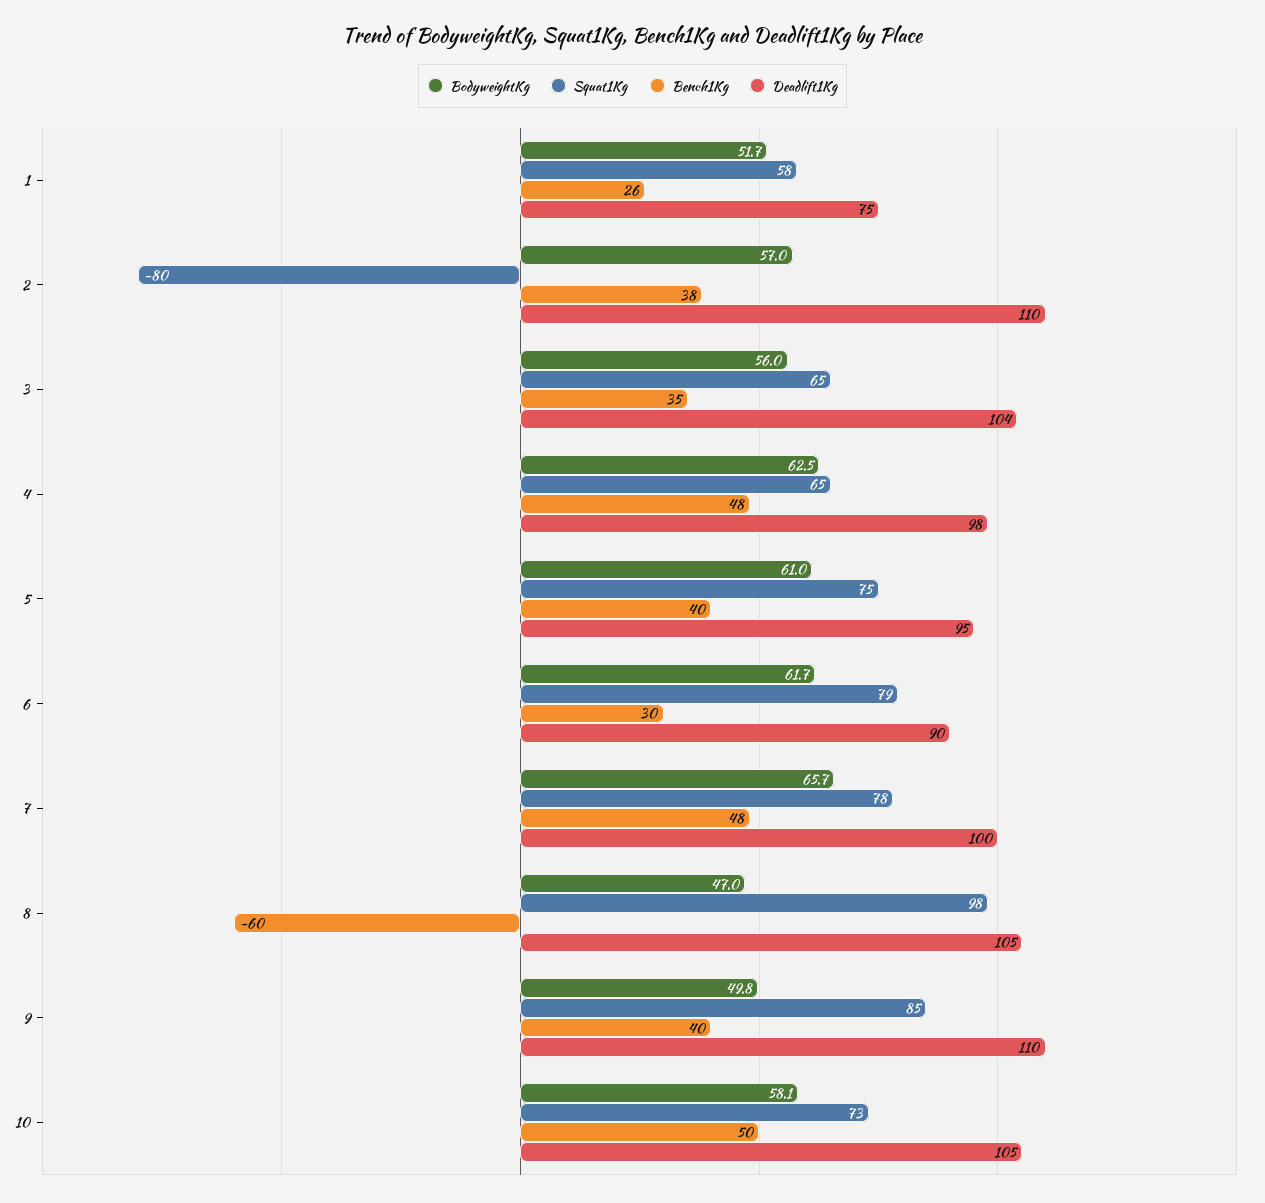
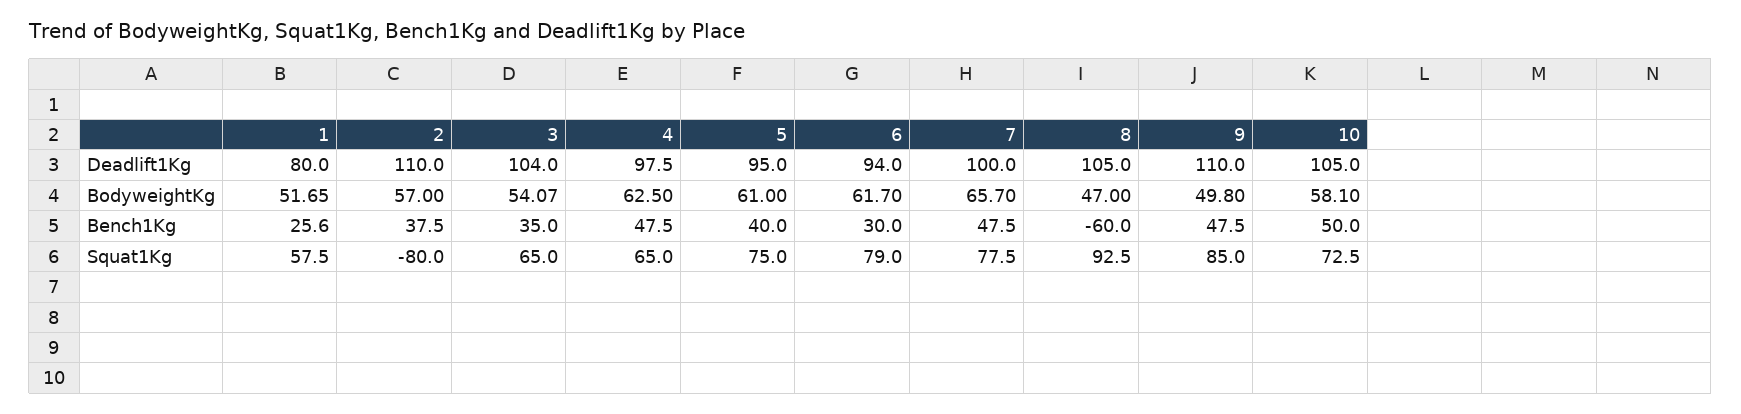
  {
    "BodyweightKg": {
      "1": 51.65,
      "2": 57,
-     "3": 56,
+     "3": 54.07,
      "4": 62.5,
      "5": 61,
      "6": 61.7,
      "7": 65.7,
      "8": 47,
      "9": 49.8,
      "10": 58.1
    },
    "Squat1Kg": {
      "1": 57.5,
      "2": -80,
      "3": 65,
      "4": 65,
      "5": 75,
      "6": 79,
      "7": 77.5,
-     "8": 98,
+     "8": 92.5,
      "9": 85,
      "10": 72.5
    },
    "Bench1Kg": {
      "1": 25.6,
      "2": 37.5,
      "3": 35,
      "4": 47.5,
      "5": 40,
      "6": 30,
      "7": 47.5,
      "8": -60,
-     "9": 40,
+     "9": 47.5,
      "10": 50
    },
    "Deadlift1Kg": {
-     "1": 75,
+     "1": 80,
      "2": 110,
      "3": 104,
      "4": 97.5,
      "5": 95,
-     "6": 90,
+     "6": 94,
      "7": 100,
      "8": 105,
      "9": 110,
      "10": 105
    }
  }

